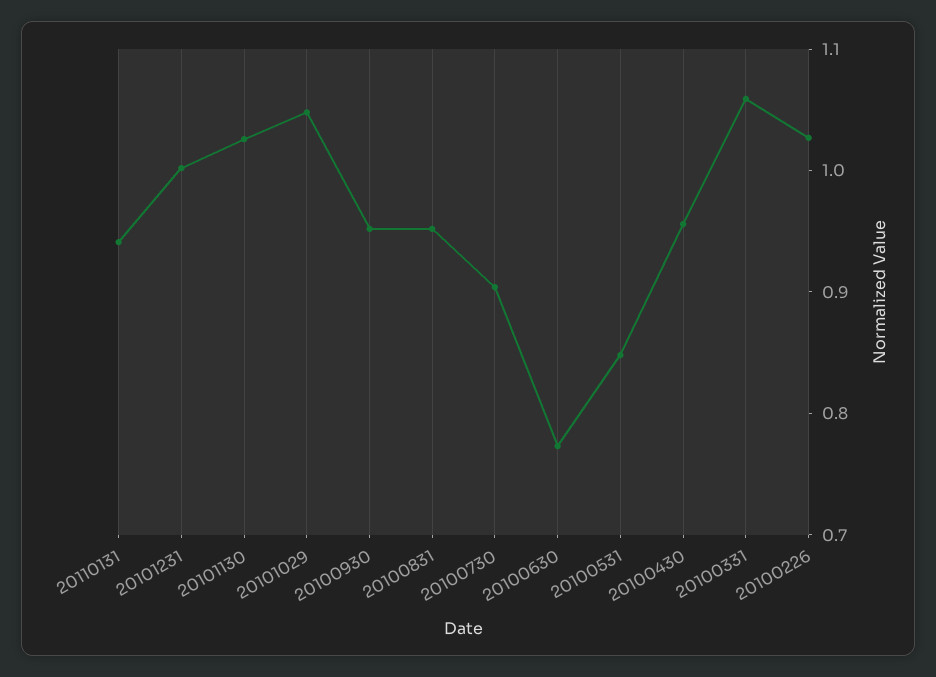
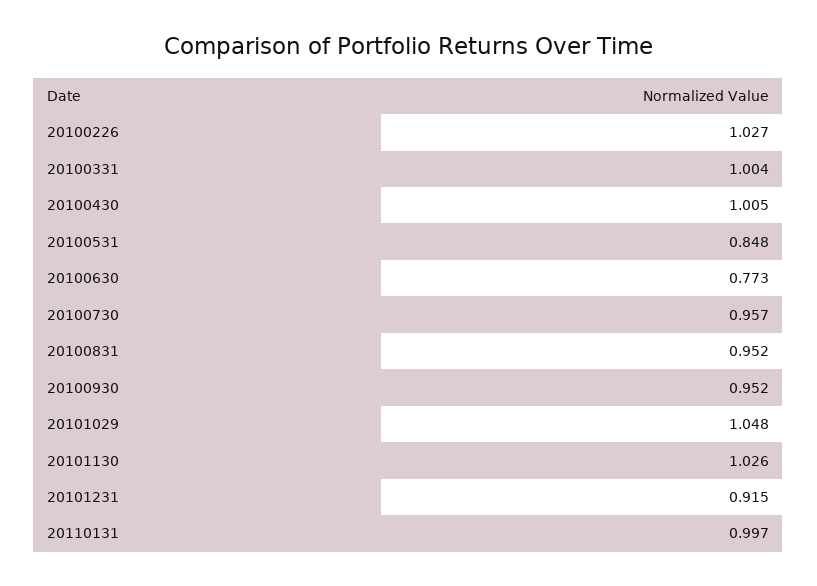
  {
-   "20110131": 0.94,
+   "20110131": 0.997,
-   "20101231": 1,
+   "20101231": 0.915,
    "20101130": 1.026,
    "20101029": 1.048,
    "20100930": 0.952,
    "20100831": 0.952,
-   "20100730": 0.9,
+   "20100730": 0.957,
    "20100630": 0.773,
    "20100531": 0.848,
-   "20100430": 0.96,
+   "20100430": 1.005,
-   "20100331": 1.06,
+   "20100331": 1.004,
    "20100226": 1.027
  }

